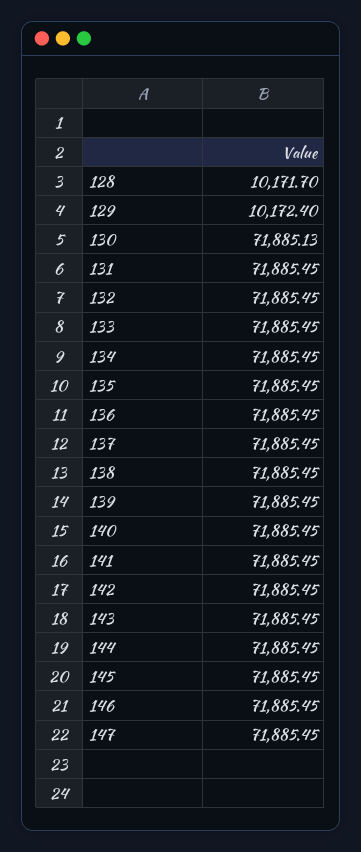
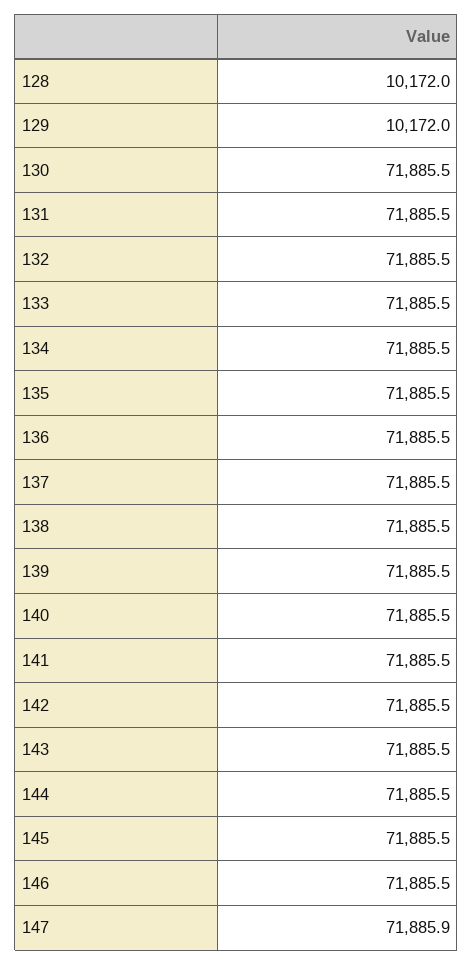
  {
-   "128": 10171.7,
+   "128": 10172,
-   "129": 10172.4,
+   "129": 10172,
-   "130": 71885.13,
+   "130": 71885.5,
    "131": 71885.45,
    "132": 71885.45,
    "133": 71885.45,
    "134": 71885.45,
    "135": 71885.45,
    "136": 71885.45,
    "137": 71885.45,
    "138": 71885.45,
    "139": 71885.45,
    "140": 71885.45,
    "141": 71885.45,
    "142": 71885.45,
    "143": 71885.45,
    "144": 71885.45,
    "145": 71885.45,
    "146": 71885.45,
-   "147": 71885.45
+   "147": 71885.9
  }

